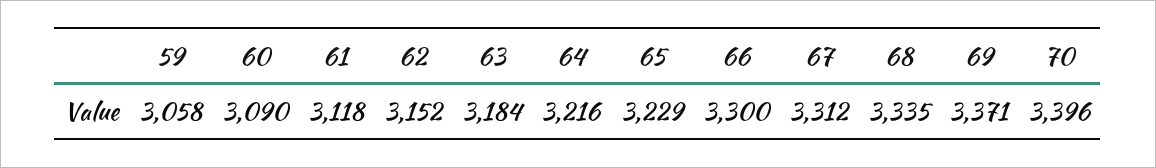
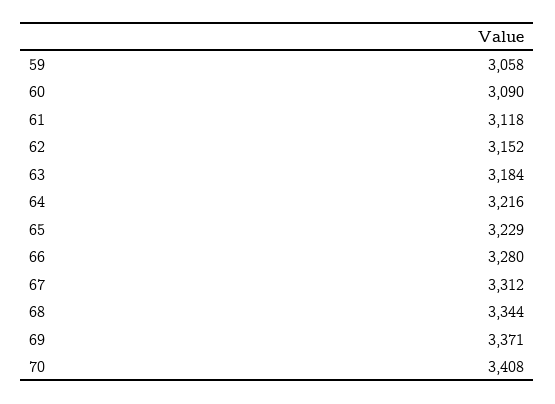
  {
    "59": 3058,
    "60": 3090,
    "61": 3118,
    "62": 3152,
    "63": 3184,
    "64": 3216,
    "65": 3229,
-   "66": 3300,
+   "66": 3280,
    "67": 3312,
-   "68": 3335,
+   "68": 3344,
    "69": 3371,
-   "70": 3396
+   "70": 3408
  }

